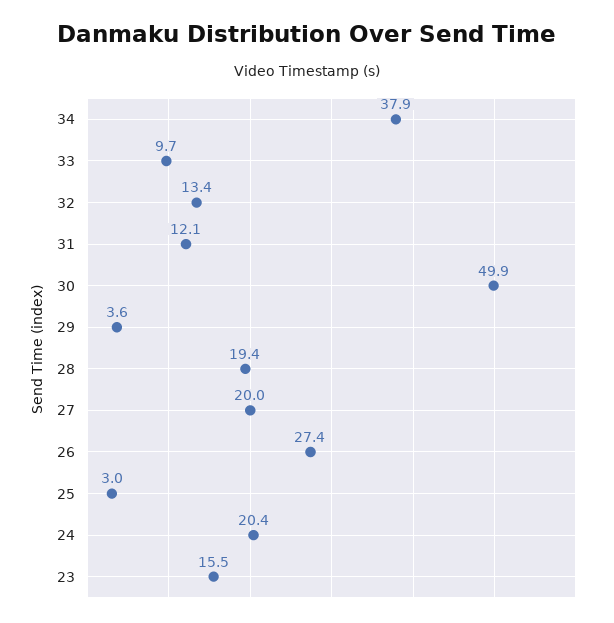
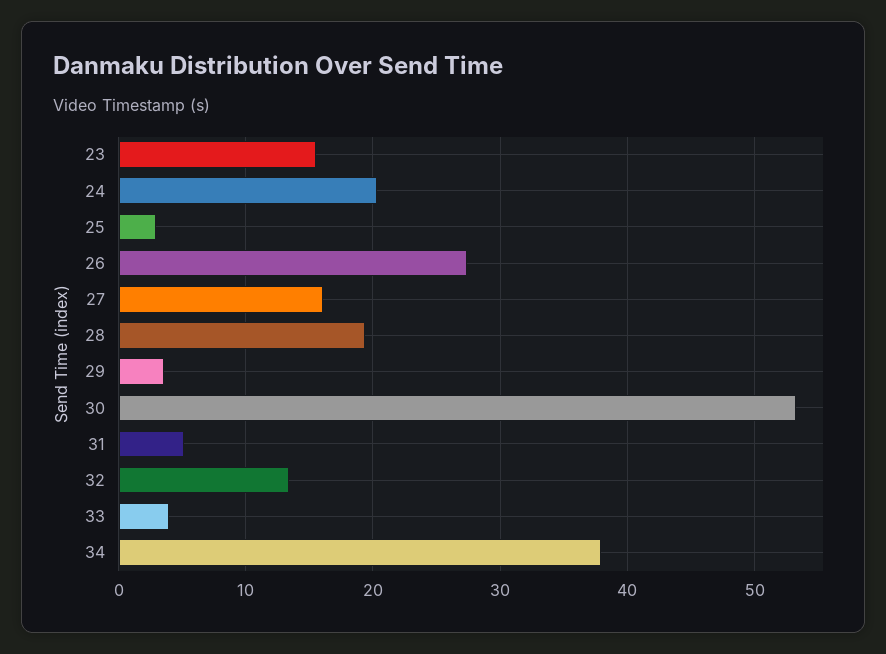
  {
    "34": 37.9,
-   "33": 9.7,
+   "33": 4,
    "32": 13.4,
-   "31": 12.1,
+   "31": 5,
-   "30": 49.9,
+   "30": 53,
    "29": 3.6,
    "28": 19.4,
-   "27": 20,
+   "27": 16,
    "26": 27.4,
    "25": 3,
    "24": 20.4,
    "23": 15.5
  }

